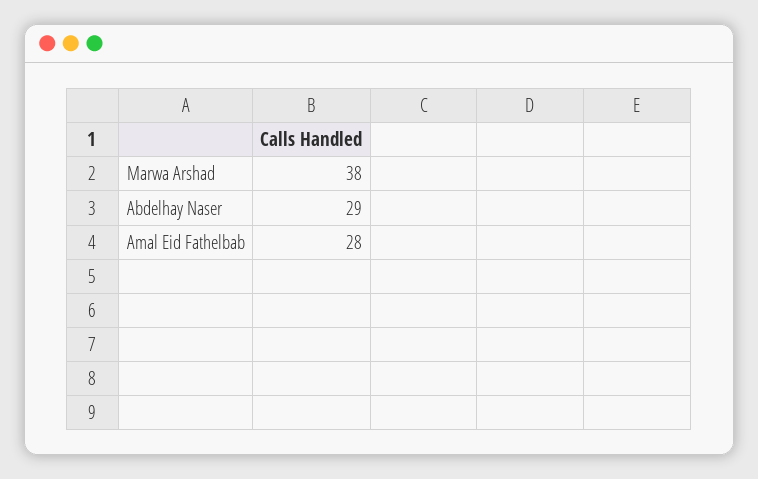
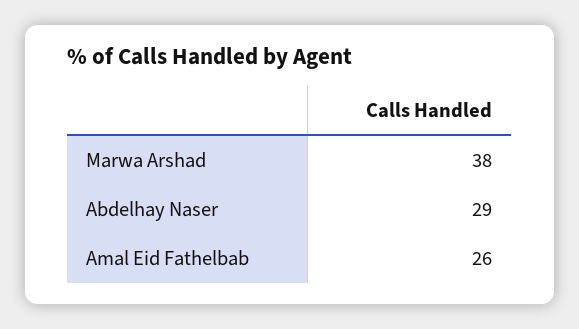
  {
    "Marwa Arshad": 38,
    "Abdelhay Naser": 29,
-   "Amal Eid Fathelbab": 28
+   "Amal Eid Fathelbab": 26
  }

